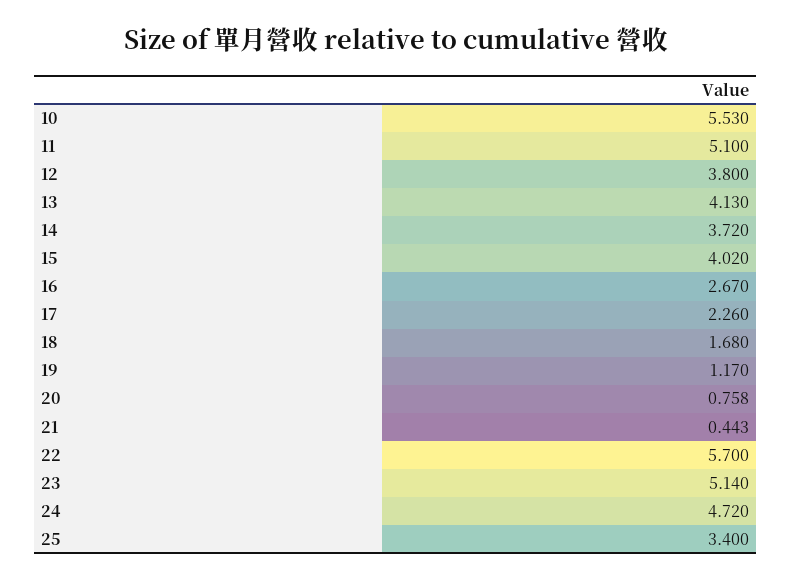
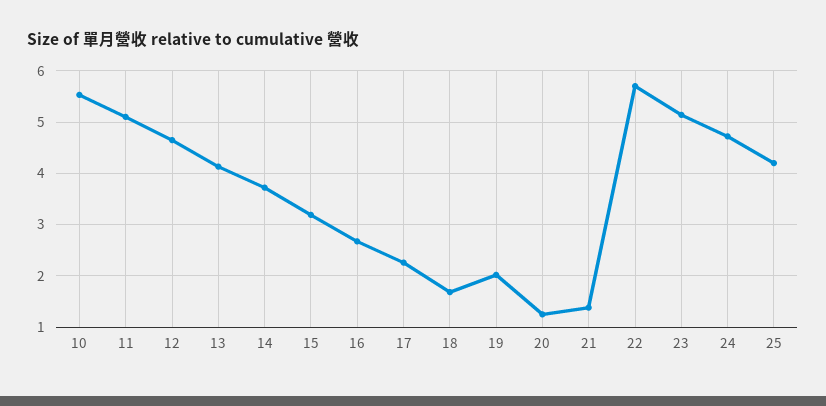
  {
    "10": 5.53,
    "11": 5.1,
-   "12": 3.8,
+   "12": 4.6,
    "13": 4.13,
    "14": 3.72,
-   "15": 4.02,
+   "15": 3.2,
    "16": 2.67,
    "17": 2.26,
    "18": 1.68,
-   "19": 1.17,
+   "19": 2,
-   "20": 0.758,
+   "20": 1.2,
-   "21": 0.443,
+   "21": 1.4,
    "22": 5.7,
    "23": 5.14,
    "24": 4.72,
-   "25": 3.4
+   "25": 4.2
  }

